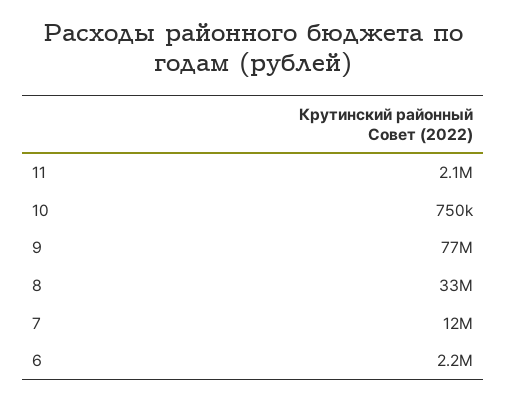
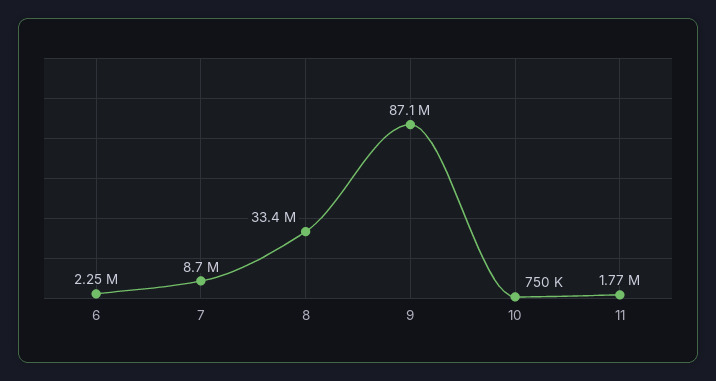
  {
-   "11": 2100000,
+   "11": 1770000,
    "10": 750000,
-   "9": 77000000,
+   "9": 87100000,
    "8": 33400000,
-   "7": 12000000,
+   "7": 8700000,
    "6": 2250000
  }

